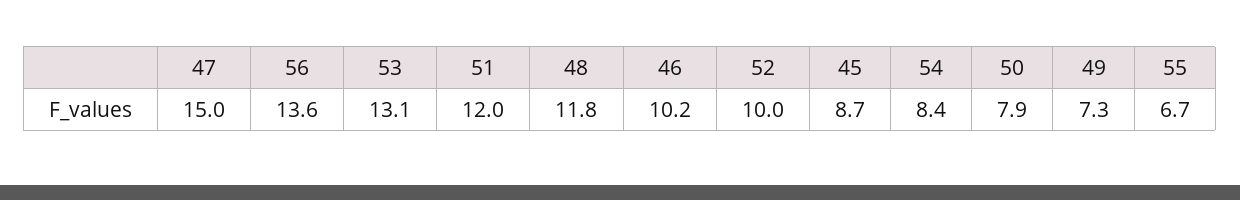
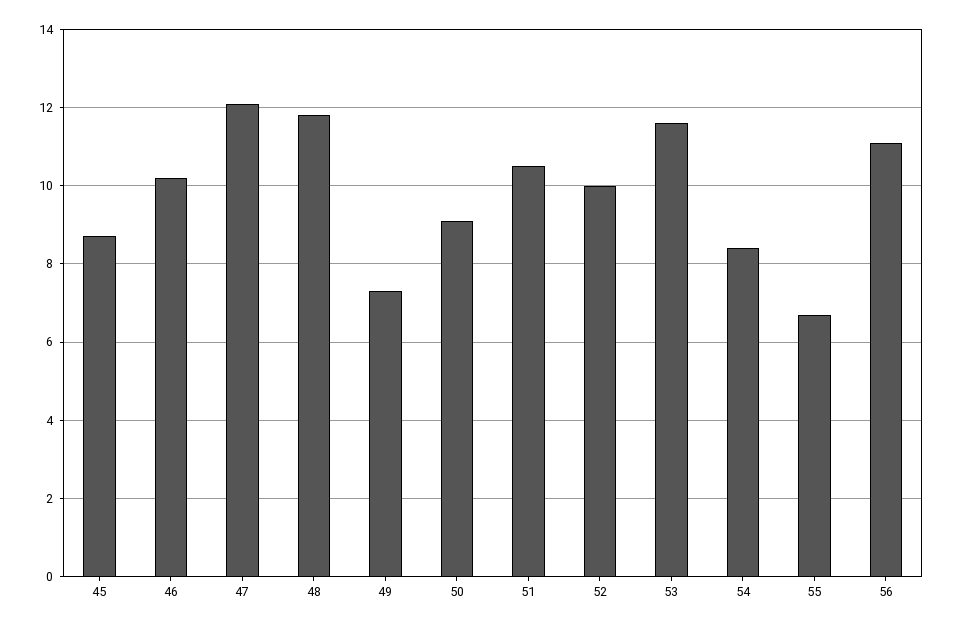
  {
-   "47": 15,
+   "47": 12,
-   "56": 13.6,
+   "56": 11,
-   "53": 13.1,
+   "53": 11.5,
-   "51": 12,
+   "51": 10.5,
    "48": 11.8,
    "46": 10.2,
    "52": 10,
    "45": 8.7,
    "54": 8.4,
-   "50": 7.9,
+   "50": 9,
    "49": 7.3,
    "55": 6.7
  }

